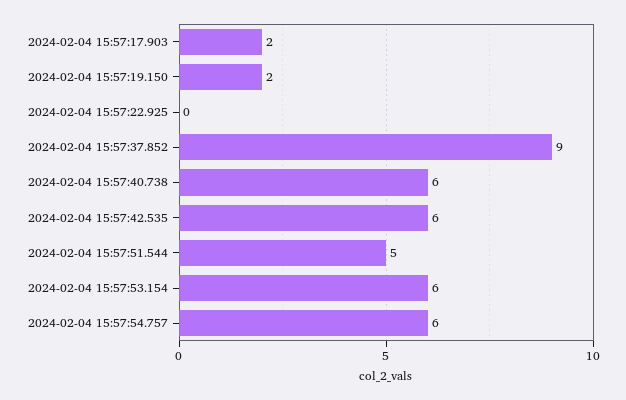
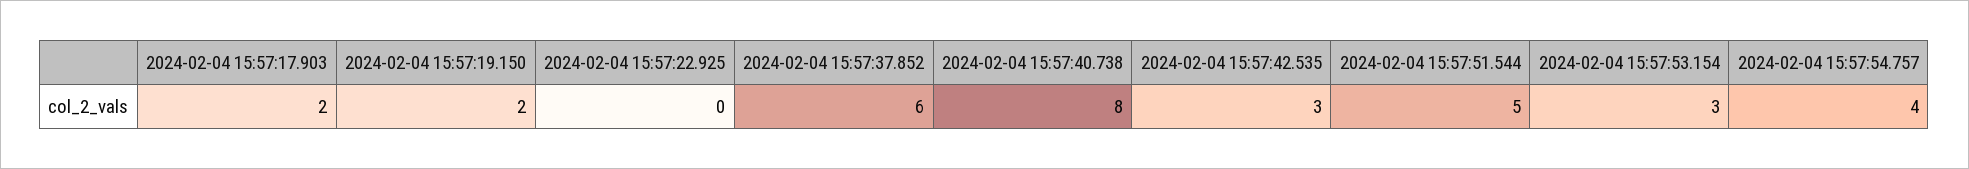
  {
    "2024-02-04 15:57:17.903": 2,
    "2024-02-04 15:57:19.150": 2,
    "2024-02-04 15:57:22.925": 0,
-   "2024-02-04 15:57:37.852": 9,
+   "2024-02-04 15:57:37.852": 6,
-   "2024-02-04 15:57:40.738": 6,
+   "2024-02-04 15:57:40.738": 8,
-   "2024-02-04 15:57:42.535": 6,
+   "2024-02-04 15:57:42.535": 3,
    "2024-02-04 15:57:51.544": 5,
-   "2024-02-04 15:57:53.154": 6,
+   "2024-02-04 15:57:53.154": 3,
-   "2024-02-04 15:57:54.757": 6
+   "2024-02-04 15:57:54.757": 4
  }

